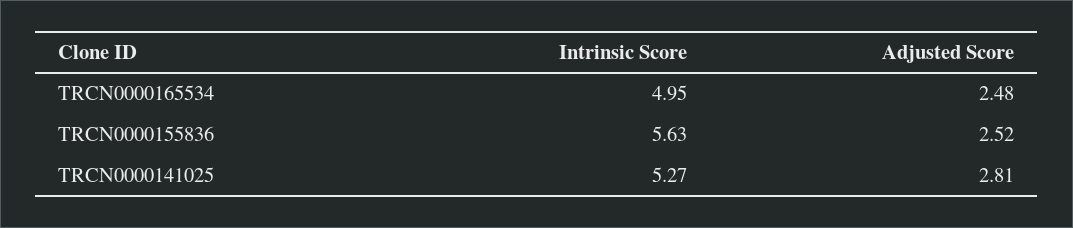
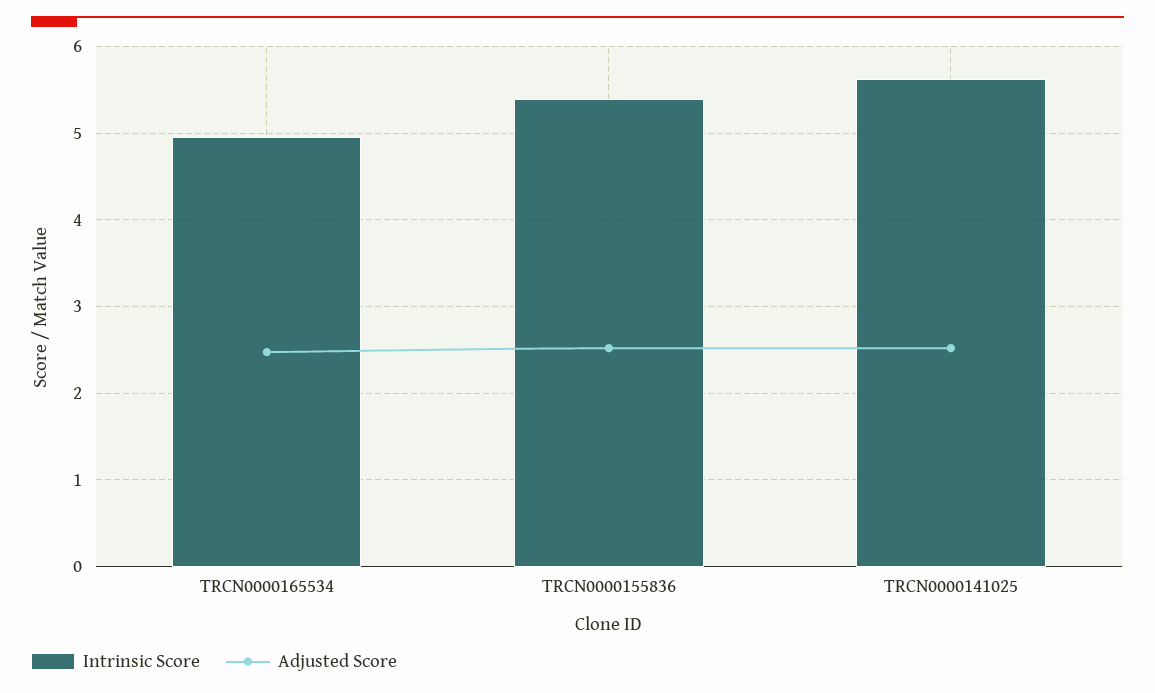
  {
    "Intrinsic Score": {
      "TRCN0000165534": 4.95,
-     "TRCN0000155836": 5.63,
+     "TRCN0000155836": 5.4,
-     "TRCN0000141025": 5.27
+     "TRCN0000141025": 5.6
    },
    "Adjusted Score": {
      "TRCN0000165534": 2.48,
      "TRCN0000155836": 2.52,
-     "TRCN0000141025": 2.81
+     "TRCN0000141025": 2.5
    }
  }

